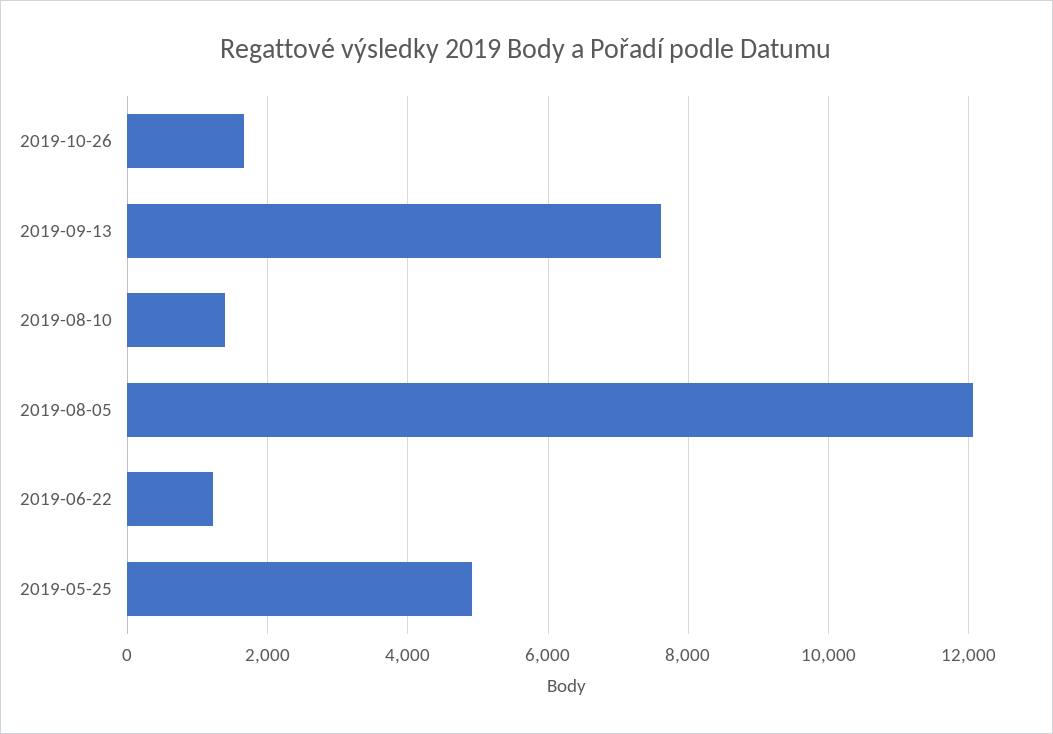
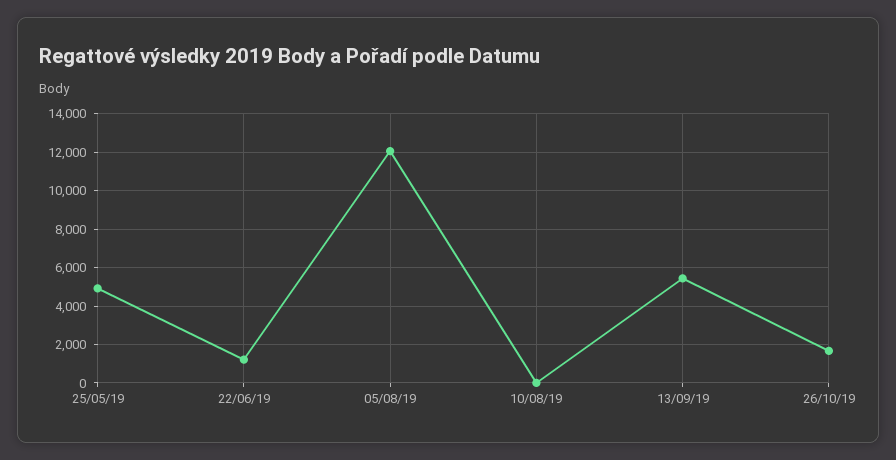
  {
    "2019-10-26": 1600,
-   "2019-09-13": 7600,
+   "2019-09-13": 5500,
-   "2019-08-10": 1400,
+   "2019-08-10": 0,
    "2019-08-05": 12000,
    "2019-06-22": 1200,
    "2019-05-25": 5000
  }

